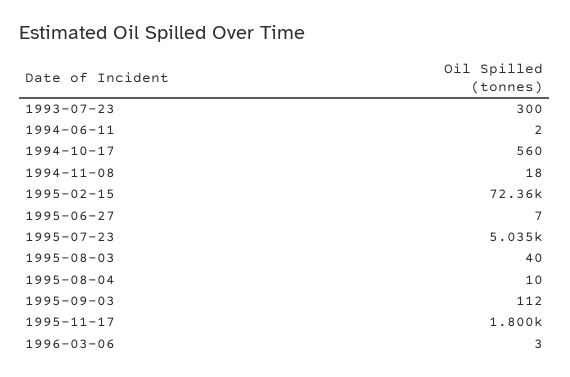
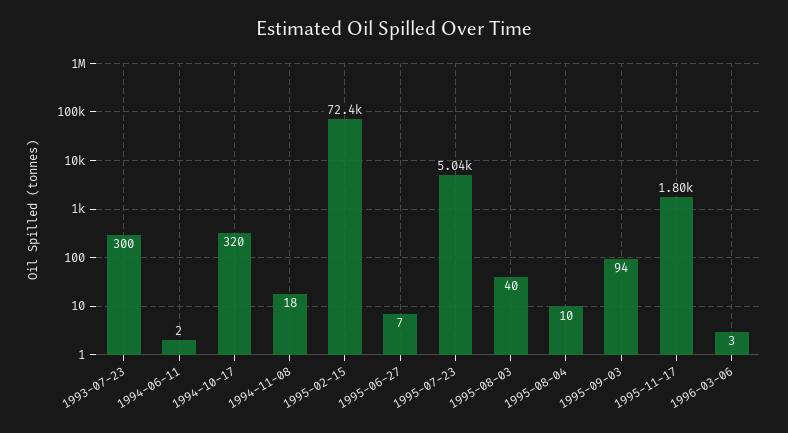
  {
    "1993-07-23": 300,
    "1994-06-11": 2,
-   "1994-10-17": 560,
+   "1994-10-17": 320,
    "1994-11-08": 18,
    "1995-02-15": 72360,
    "1995-06-27": 7,
    "1995-07-23": 5035,
    "1995-08-03": 40,
    "1995-08-04": 10,
-   "1995-09-03": 112,
+   "1995-09-03": 94,
    "1995-11-17": 1800,
    "1996-03-06": 3
  }

